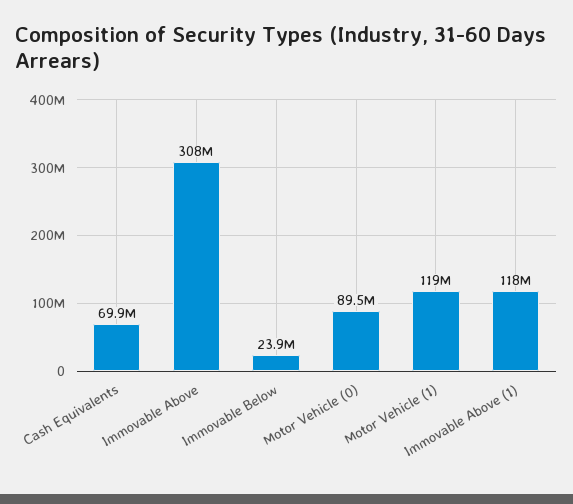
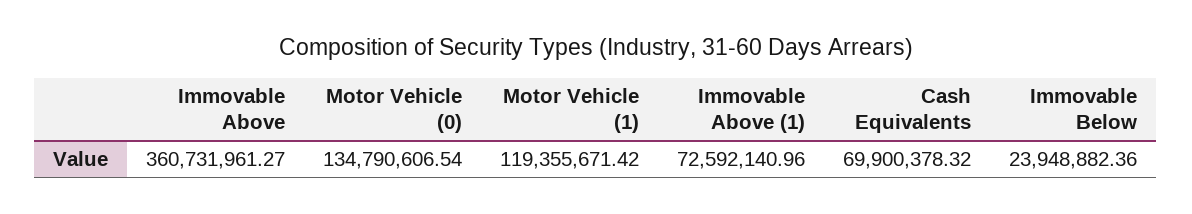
  {
    "Cash Equivalents": 69900378.32,
-   "Immovable Above": 308000000,
+   "Immovable Above": 360731961.27,
    "Immovable Below": 23948882.36,
-   "Motor Vehicle (0)": 89500000,
+   "Motor Vehicle (0)": 134790606.54,
    "Motor Vehicle (1)": 119355671.42,
-   "Immovable Above (1)": 118000000
+   "Immovable Above (1)": 72592140.96
  }

